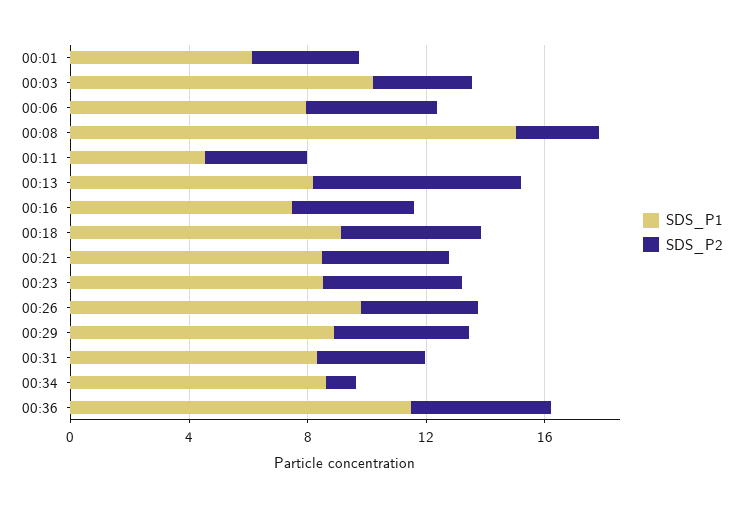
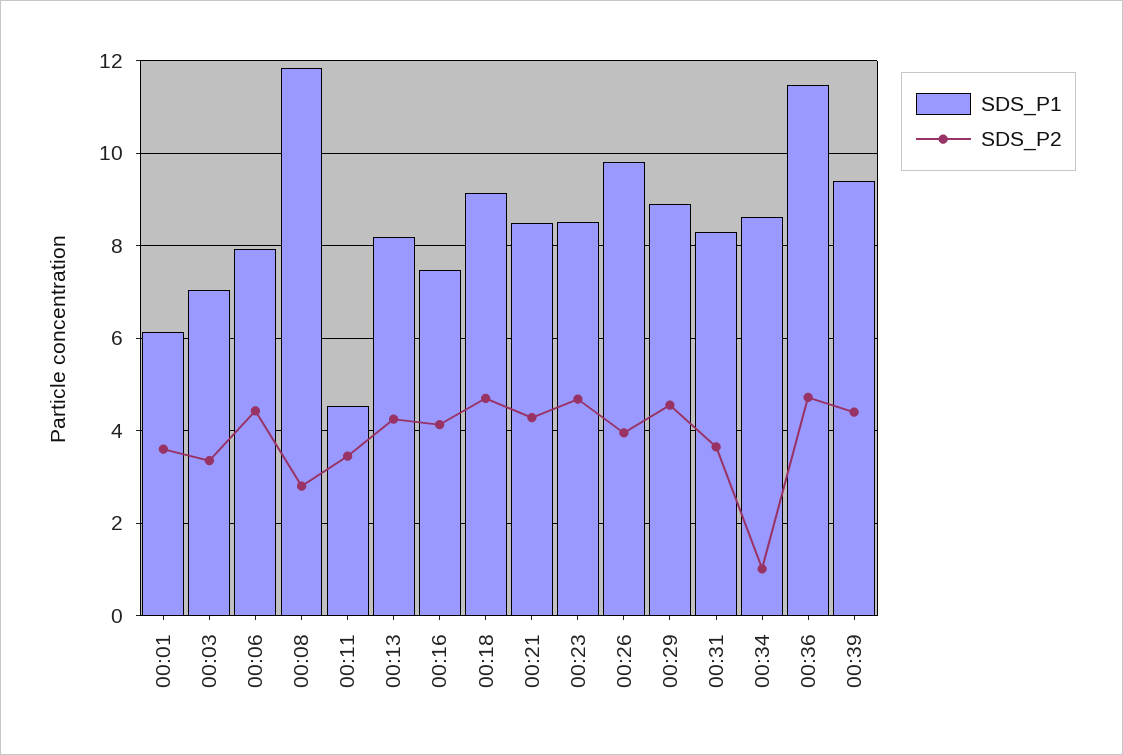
  {
    "SDS_P1": {
      "00:01": 6.2,
-     "00:03": 10,
+     "00:03": 7,
      "00:06": 8,
-     "00:08": 15,
+     "00:08": 11.8,
      "00:11": 4.6,
      "00:13": 8.2,
      "00:16": 7.4,
      "00:18": 9.2,
      "00:21": 8.4,
      "00:23": 8.6,
      "00:26": 9.8,
      "00:29": 9,
      "00:31": 8.4,
      "00:34": 8.6,
-     "00:36": 11.4
+     "00:36": 11.4,
+     "00:39": 9.4
    },
    "SDS_P2": {
      "00:01": 3.6,
      "00:03": 3.4,
      "00:06": 4.4,
      "00:08": 2.8,
      "00:11": 3.4,
-     "00:13": 7,
+     "00:13": 4.2,
      "00:16": 4.2,
      "00:18": 4.8,
      "00:21": 4.2,
      "00:23": 4.6,
      "00:26": 4,
      "00:29": 4.6,
      "00:31": 3.6,
      "00:34": 1,
-     "00:36": 4.8
+     "00:36": 4.8,
+     "00:39": 4.4
    }
  }

